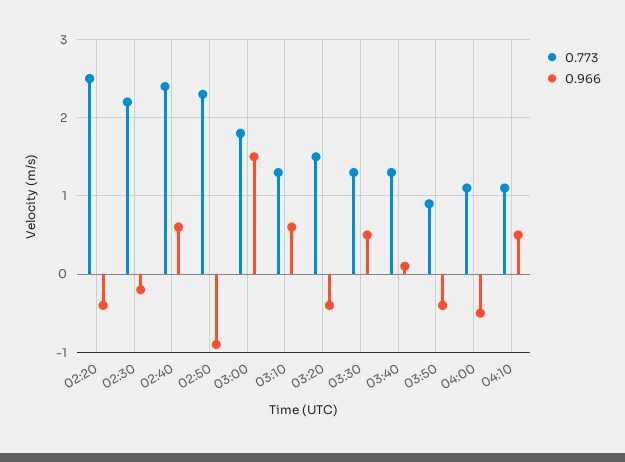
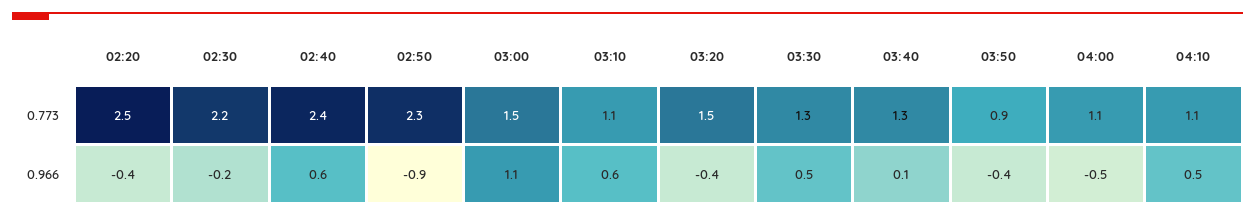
  {
    "0.773": {
      "02:20": 2.5,
      "02:30": 2.2,
      "02:40": 2.4,
      "02:50": 2.3,
-     "03:00": 1.8,
+     "03:00": 1.5,
-     "03:10": 1.3,
+     "03:10": 1.1,
      "03:20": 1.5,
      "03:30": 1.3,
      "03:40": 1.3,
      "03:50": 0.9,
      "04:00": 1.1,
      "04:10": 1.1
    },
    "0.966": {
      "02:20": -0.4,
      "02:30": -0.2,
      "02:40": 0.6,
      "02:50": -0.9,
-     "03:00": 1.5,
+     "03:00": 1.1,
      "03:10": 0.6,
      "03:20": -0.4,
      "03:30": 0.5,
      "03:40": 0.1,
      "03:50": -0.4,
      "04:00": -0.5,
      "04:10": 0.5
    }
  }

